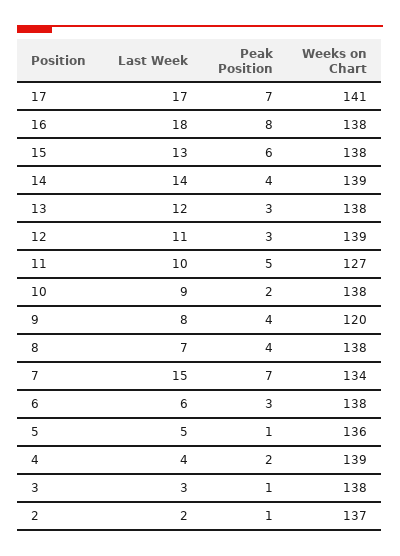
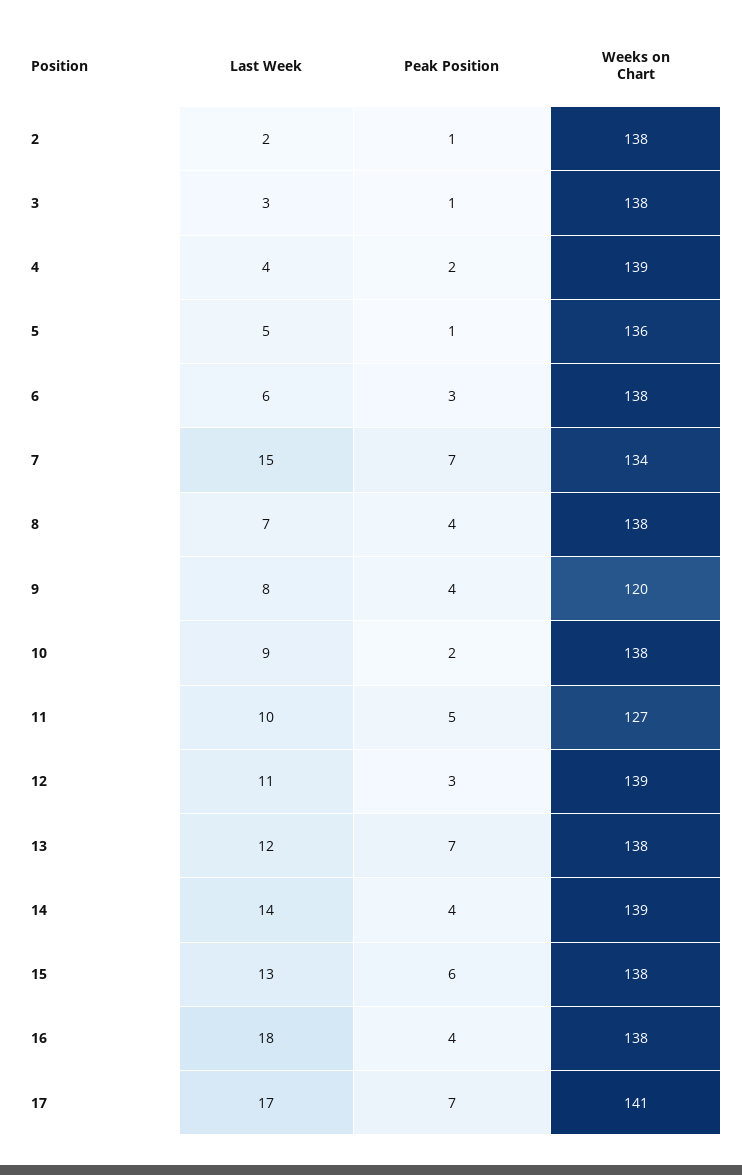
  {
    "Last Week": {
      "17": 17,
      "16": 18,
      "15": 13,
      "14": 14,
      "13": 12,
      "12": 11,
      "11": 10,
      "10": 9,
      "9": 8,
      "8": 7,
      "7": 15,
      "6": 6,
      "5": 5,
      "4": 4,
      "3": 3,
      "2": 2
    },
    "Peak Position": {
      "17": 7,
-     "16": 8,
+     "16": 4,
      "15": 6,
      "14": 4,
-     "13": 3,
+     "13": 7,
      "12": 3,
      "11": 5,
      "10": 2,
      "9": 4,
      "8": 4,
      "7": 7,
      "6": 3,
      "5": 1,
      "4": 2,
      "3": 1,
      "2": 1
    },
    "Weeks on Chart": {
      "17": 141,
      "16": 138,
      "15": 138,
      "14": 139,
      "13": 138,
      "12": 139,
      "11": 127,
      "10": 138,
      "9": 120,
      "8": 138,
      "7": 134,
      "6": 138,
      "5": 136,
      "4": 139,
      "3": 138,
-     "2": 137
+     "2": 138
    }
  }

